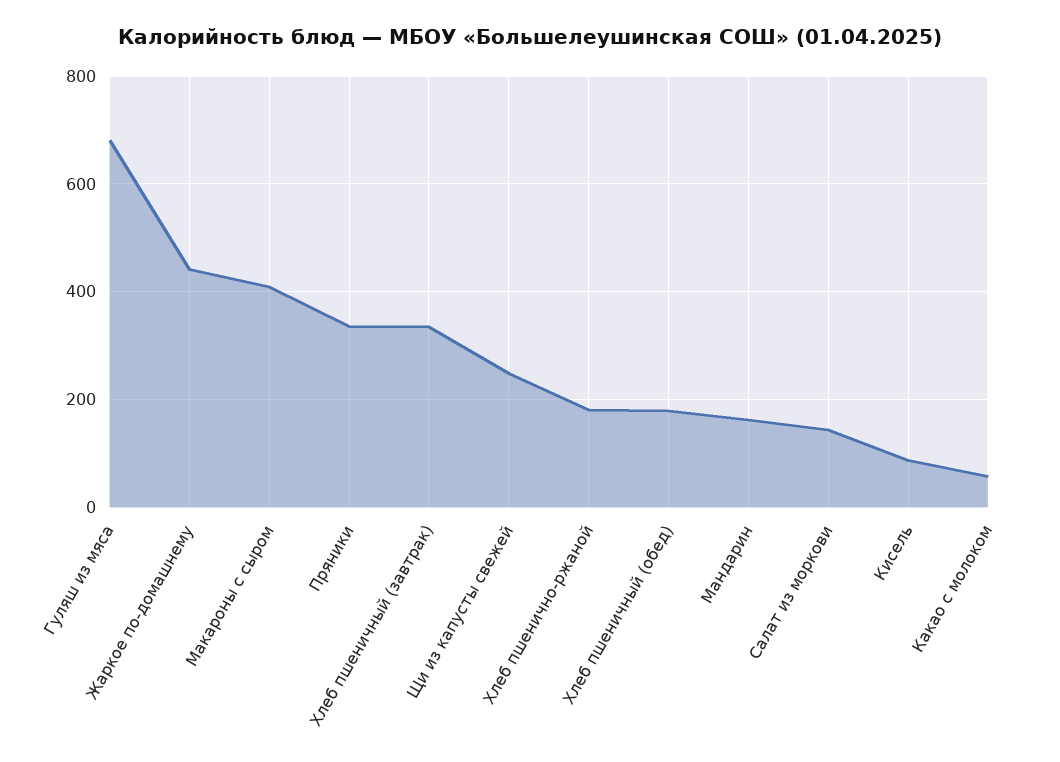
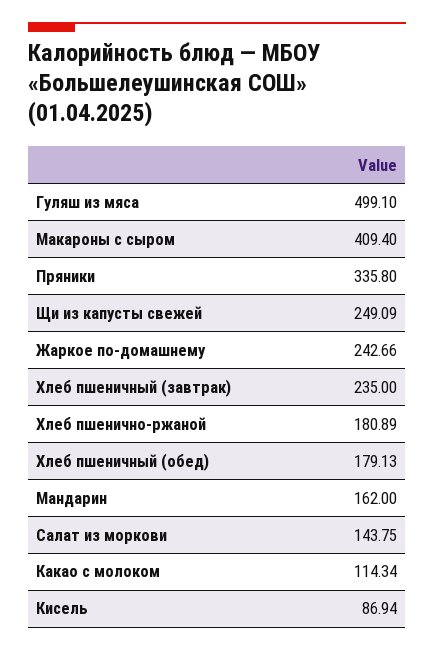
  {
-   "Гуляш из мяса": 680,
+   "Гуляш из мяса": 499.1,
-   "Жаркое по-домашнему": 440,
+   "Жаркое по-домашнему": 242.66,
    "Макароны с сыром": 409.4,
    "Пряники": 335.8,
-   "Хлеб пшеничный (завтрак)": 340,
+   "Хлеб пшеничный (завтрак)": 235,
    "Щи из капусты свежей": 249.09,
    "Хлеб пшенично-ржаной": 180.89,
    "Хлеб пшеничный (обед)": 179.13,
    "Мандарин": 162,
    "Салат из моркови": 143.75,
    "Кисель": 86.94,
-   "Какао с молоком": 60
+   "Какао с молоком": 114.34
  }

